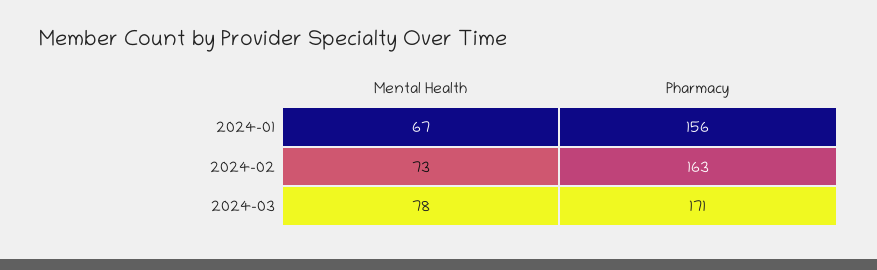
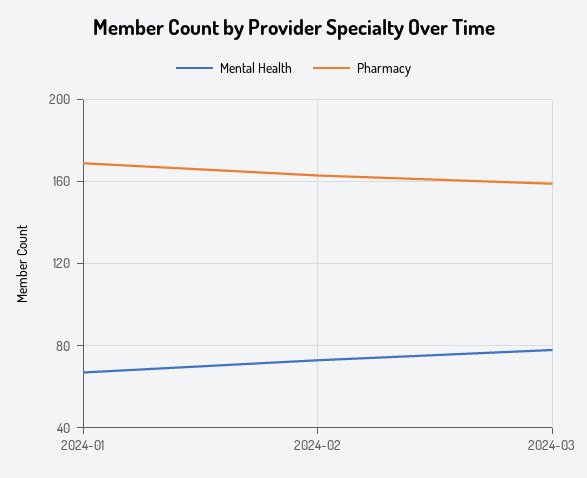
  {
    "Mental Health": {
      "2024-01": 67,
      "2024-02": 73,
      "2024-03": 78
    },
    "Pharmacy": {
-     "2024-01": 156,
+     "2024-01": 170,
      "2024-02": 163,
-     "2024-03": 171
+     "2024-03": 160
    }
  }

